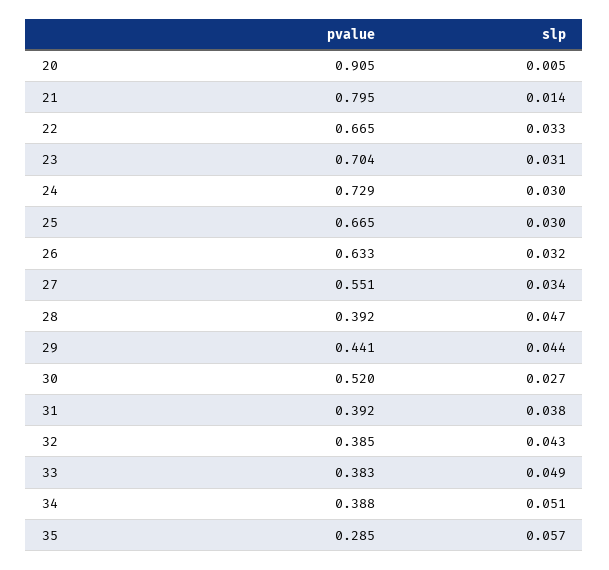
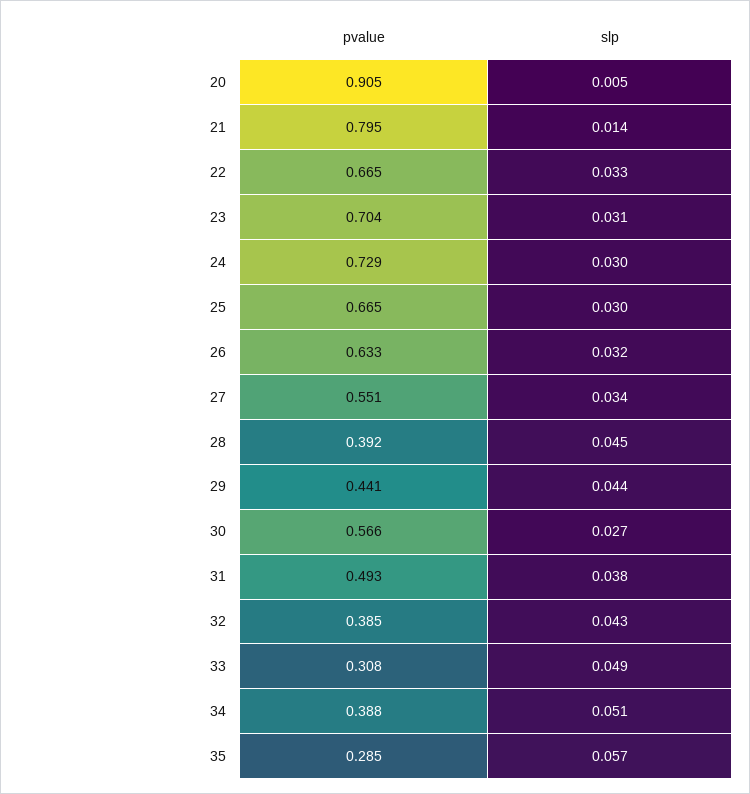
  {
    "pvalue": {
      "20": 0.905,
      "21": 0.795,
      "22": 0.665,
      "23": 0.704,
      "24": 0.729,
      "25": 0.665,
      "26": 0.633,
      "27": 0.551,
      "28": 0.392,
      "29": 0.441,
-     "30": 0.52,
+     "30": 0.566,
-     "31": 0.392,
+     "31": 0.493,
      "32": 0.385,
-     "33": 0.383,
+     "33": 0.308,
      "34": 0.388,
      "35": 0.285
    },
    "slp": {
      "20": 0.005,
      "21": 0.014,
      "22": 0.033,
      "23": 0.031,
      "24": 0.03,
      "25": 0.03,
      "26": 0.032,
      "27": 0.034,
-     "28": 0.047,
+     "28": 0.045,
      "29": 0.044,
      "30": 0.027,
      "31": 0.038,
      "32": 0.043,
      "33": 0.049,
      "34": 0.051,
      "35": 0.057
    }
  }

